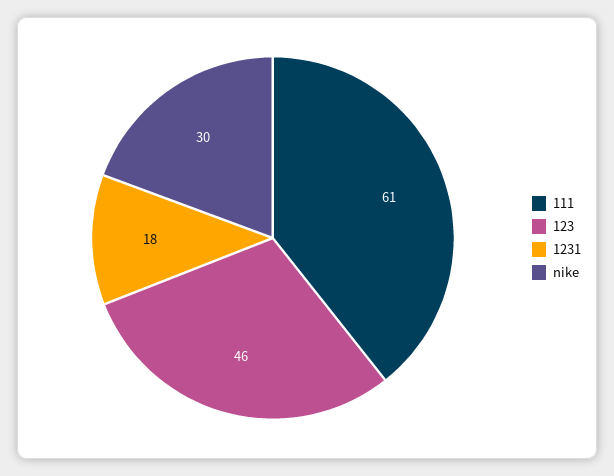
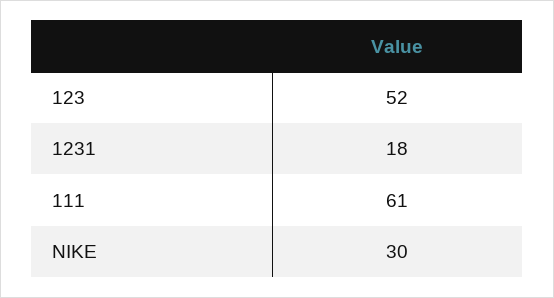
  {
    "111": 61,
-   "123": 46,
+   "123": 52,
    "1231": 18,
    "nike": 30
  }

